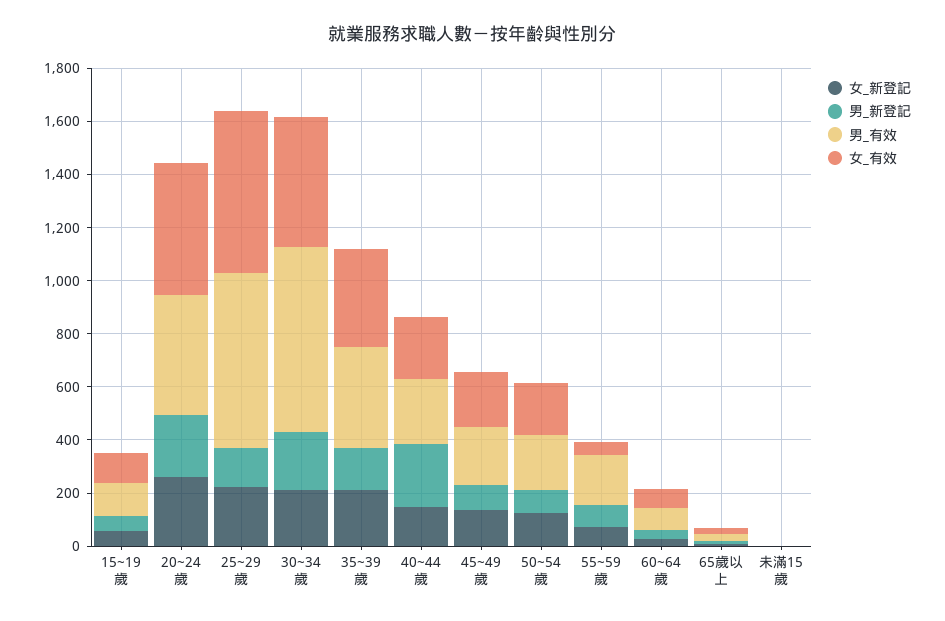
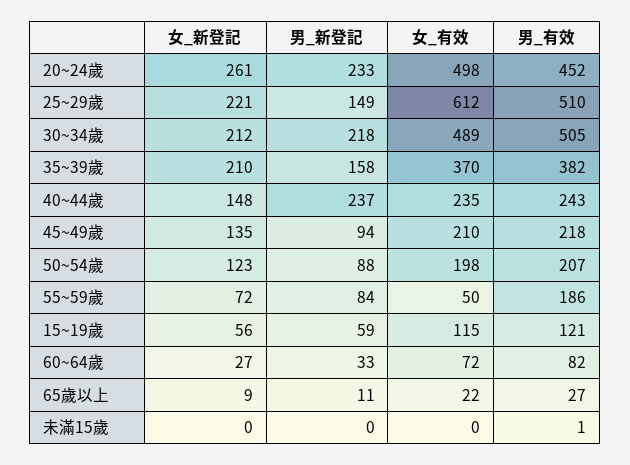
  {
    "女_新登記": {
      "15~19歲": 56,
      "20~24歲": 261,
      "25~29歲": 221,
      "30~34歲": 212,
      "35~39歲": 210,
      "40~44歲": 148,
      "45~49歲": 135,
      "50~54歲": 123,
      "55~59歲": 72,
      "60~64歲": 27,
      "65歲以上": 9,
      "未滿15歲": 0
    },
    "男_新登記": {
      "15~19歲": 59,
      "20~24歲": 233,
      "25~29歲": 149,
      "30~34歲": 218,
      "35~39歲": 158,
      "40~44歲": 237,
      "45~49歲": 94,
      "50~54歲": 88,
      "55~59歲": 84,
      "60~64歲": 33,
      "65歲以上": 11,
      "未滿15歲": 0
    },
    "男_有效": {
      "15~19歲": 121,
      "20~24歲": 452,
-     "25~29歲": 650,
+     "25~29歲": 510,
-     "30~34歲": 700,
+     "30~34歲": 505,
      "35~39歲": 382,
      "40~44歲": 243,
      "45~49歲": 218,
      "50~54歲": 207,
      "55~59歲": 186,
      "60~64歲": 82,
      "65歲以上": 27,
      "未滿15歲": 1
    },
    "女_有效": {
      "15~19歲": 115,
      "20~24歲": 498,
      "25~29歲": 612,
      "30~34歲": 489,
      "35~39歲": 370,
      "40~44歲": 235,
      "45~49歲": 210,
      "50~54歲": 198,
      "55~59歲": 50,
      "60~64歲": 72,
      "65歲以上": 22,
      "未滿15歲": 0
    }
  }

